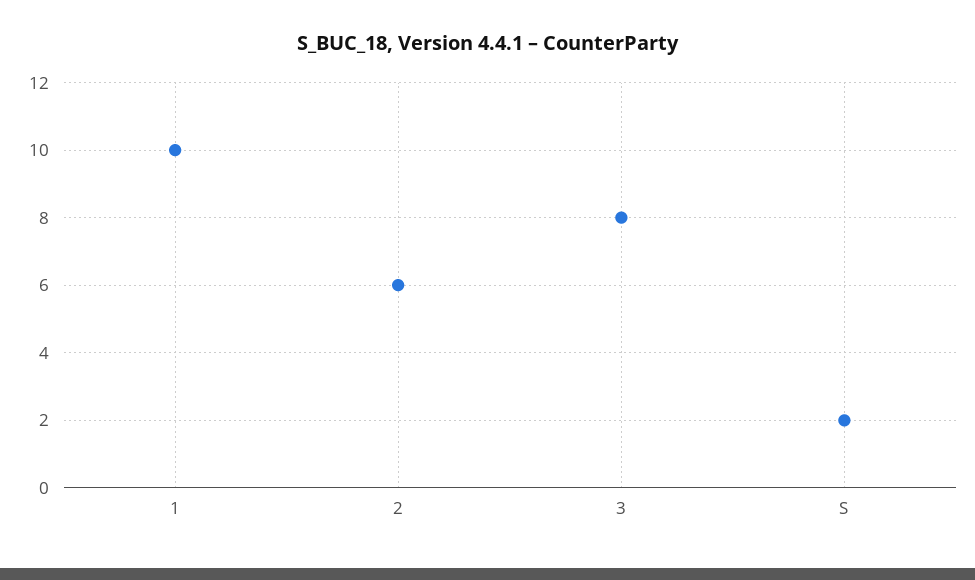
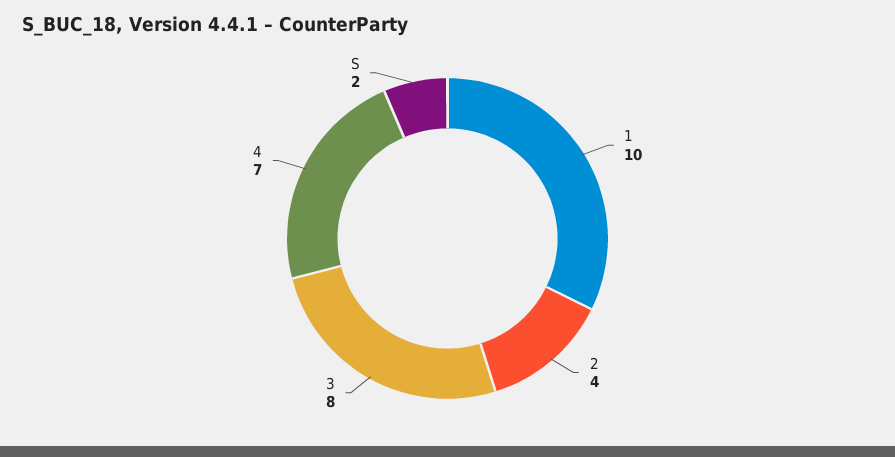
  {
    "1": 10,
-   "2": 6,
+   "2": 4,
    "3": 8,
-   "S": 2
+   "S": 2,
+   "4": 7
  }

